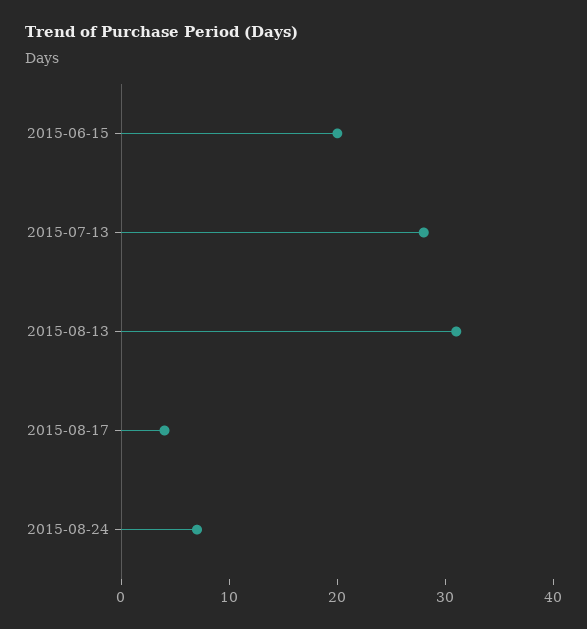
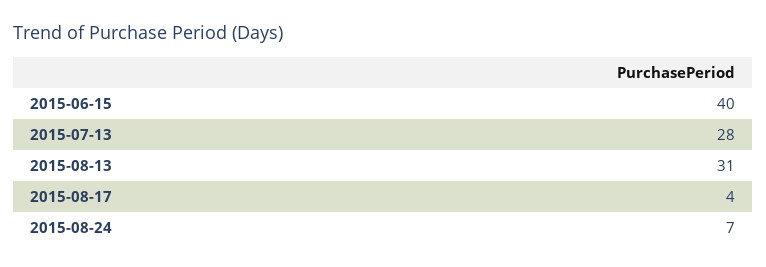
  {
-   "2015-06-15": 20,
+   "2015-06-15": 40,
    "2015-07-13": 28,
    "2015-08-13": 31,
    "2015-08-17": 4,
    "2015-08-24": 7
  }

